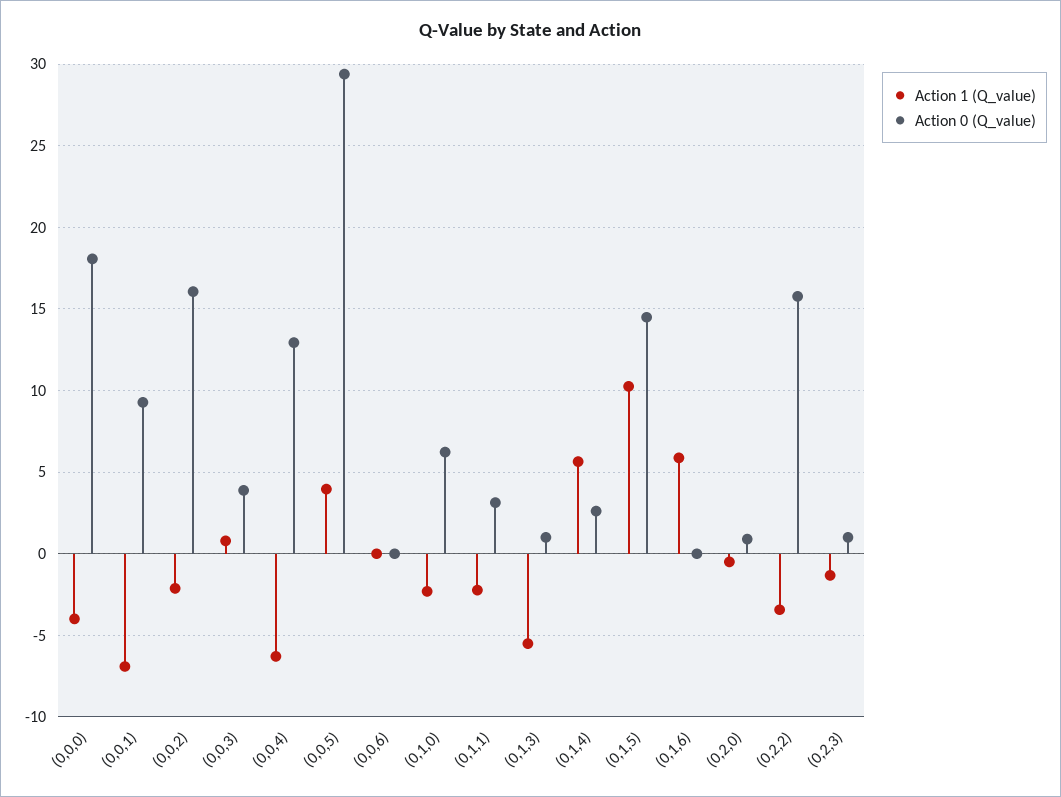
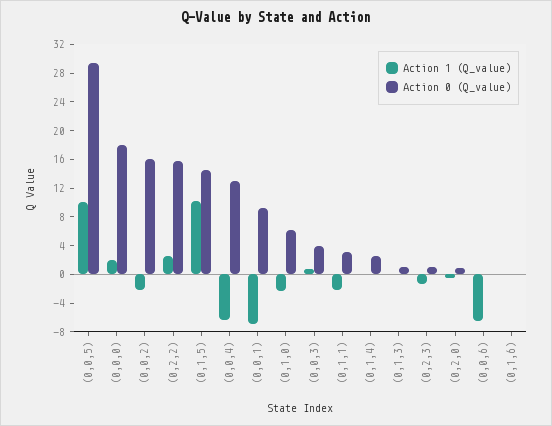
  {
    "Action 1 (Q_value)": {
-     "(0,0,0)": -4,
+     "(0,0,0)": 2,
      "(0,0,1)": -7,
      "(0,0,2)": -2,
      "(0,0,3)": 1,
      "(0,0,4)": -6.5,
-     "(0,0,5)": 4,
+     "(0,0,5)": 10,
-     "(0,0,6)": 0,
+     "(0,0,6)": -6,
      "(0,1,0)": -2.5,
      "(0,1,1)": -2,
-     "(0,1,3)": -5.5,
+     "(0,1,3)": 0,
-     "(0,1,4)": 5.5,
+     "(0,1,4)": 0,
      "(0,1,5)": 10.5,
-     "(0,1,6)": 6,
+     "(0,1,6)": 0,
      "(0,2,0)": -0.5,
-     "(0,2,2)": -3.5,
+     "(0,2,2)": 2,
      "(0,2,3)": -1.5
    },
    "Action 0 (Q_value)": {
      "(0,0,0)": 18,
      "(0,0,1)": 9.5,
      "(0,0,2)": 16,
      "(0,0,3)": 4,
      "(0,0,4)": 13,
      "(0,0,5)": 29.5,
      "(0,0,6)": 0,
      "(0,1,0)": 6,
      "(0,1,1)": 3,
      "(0,1,3)": 1,
      "(0,1,4)": 2.5,
      "(0,1,5)": 14.5,
      "(0,1,6)": 0,
      "(0,2,0)": 1,
      "(0,2,2)": 16,
      "(0,2,3)": 1
    }
  }

